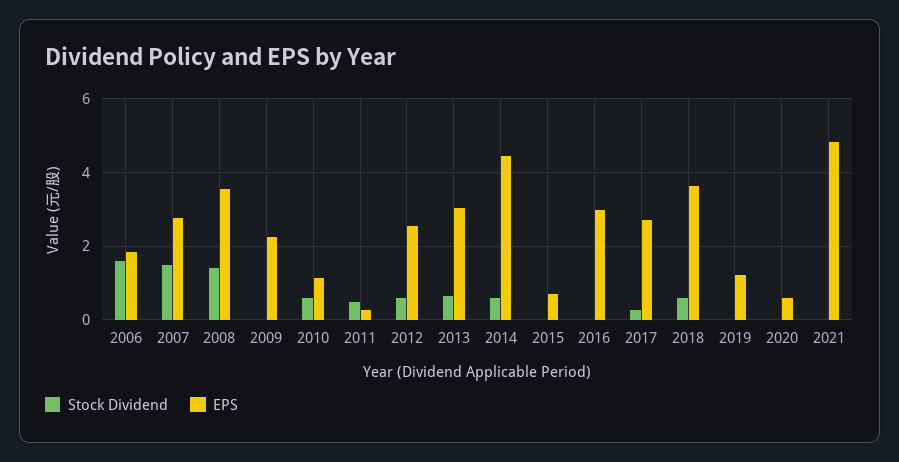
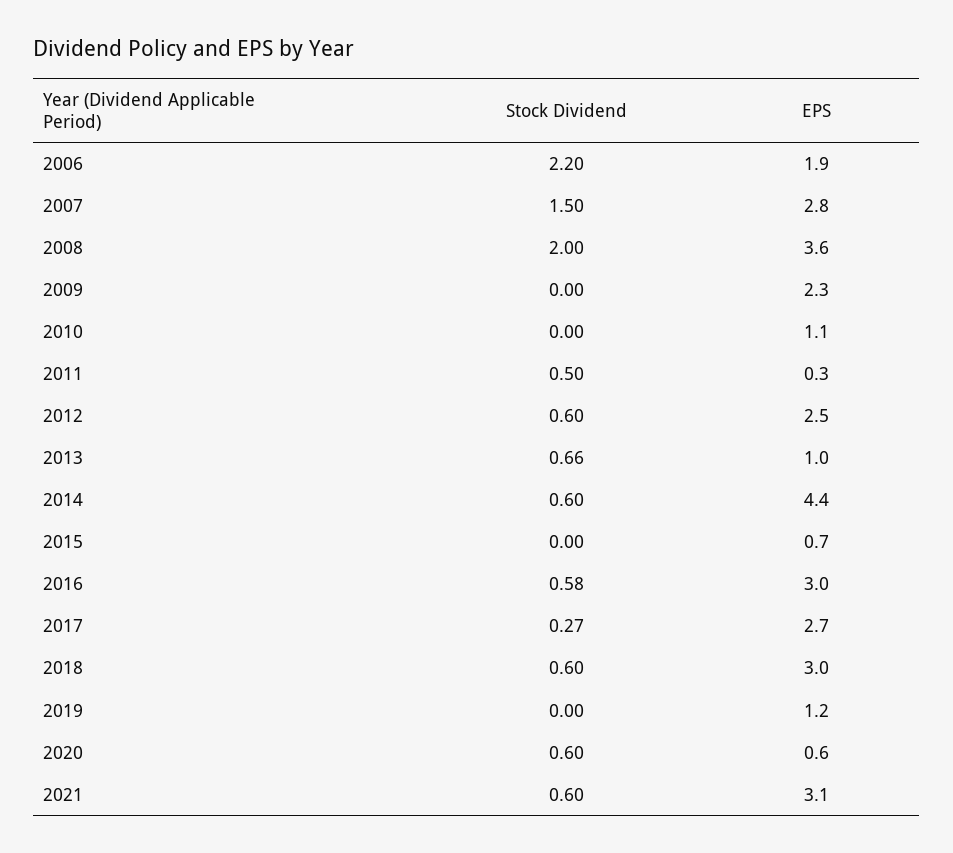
  {
    "Stock Dividend": {
-     "2006": 1.6,
+     "2006": 2.2,
      "2007": 1.5,
-     "2008": 1.4,
+     "2008": 2,
      "2009": 0,
-     "2010": 0.6,
+     "2010": 0,
      "2011": 0.5,
      "2012": 0.6,
      "2013": 0.66,
      "2014": 0.6,
      "2015": 0,
-     "2016": 0,
+     "2016": 0.58,
      "2017": 0.27,
      "2018": 0.6,
      "2019": 0,
-     "2020": 0,
+     "2020": 0.6,
-     "2021": 0
+     "2021": 0.6
    },
    "EPS": {
      "2006": 1.9,
      "2007": 2.8,
      "2008": 3.6,
      "2009": 2.3,
      "2010": 1.1,
      "2011": 0.3,
      "2012": 2.5,
-     "2013": 3,
+     "2013": 1,
      "2014": 4.4,
      "2015": 0.7,
      "2016": 3,
      "2017": 2.7,
-     "2018": 3.6,
+     "2018": 3,
      "2019": 1.2,
      "2020": 0.6,
-     "2021": 4.8
+     "2021": 3.1
    }
  }

